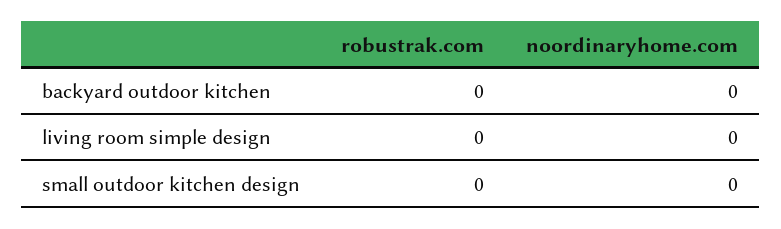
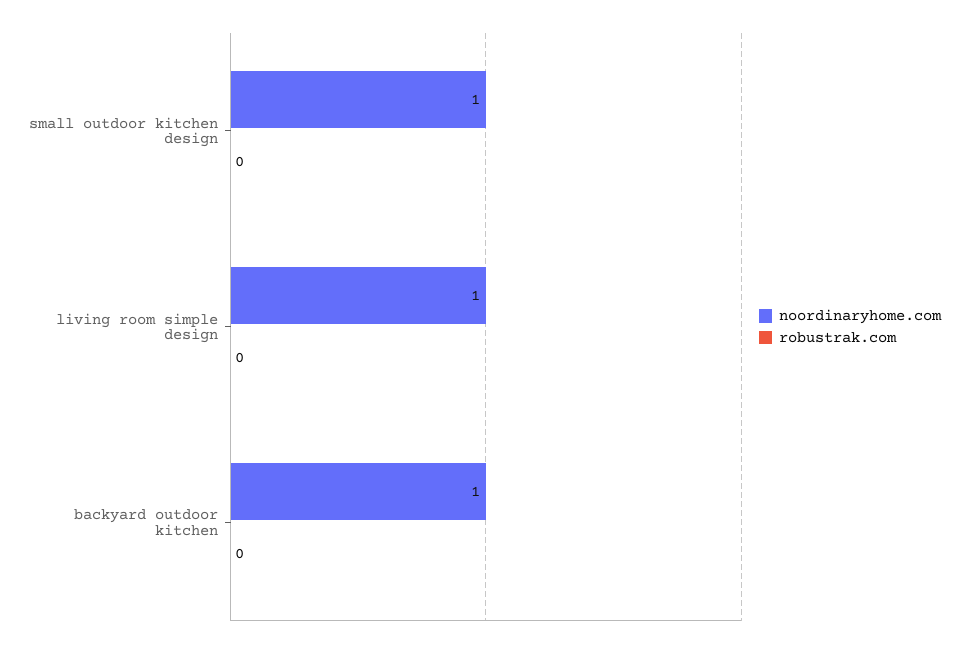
  {
    "robustrak.com": {
      "backyard outdoor kitchen": 0,
      "living room simple design": 0,
      "small outdoor kitchen design": 0
    },
    "noordinaryhome.com": {
-     "backyard outdoor kitchen": 0,
+     "backyard outdoor kitchen": 1,
-     "living room simple design": 0,
+     "living room simple design": 1,
-     "small outdoor kitchen design": 0
+     "small outdoor kitchen design": 1
    }
  }

